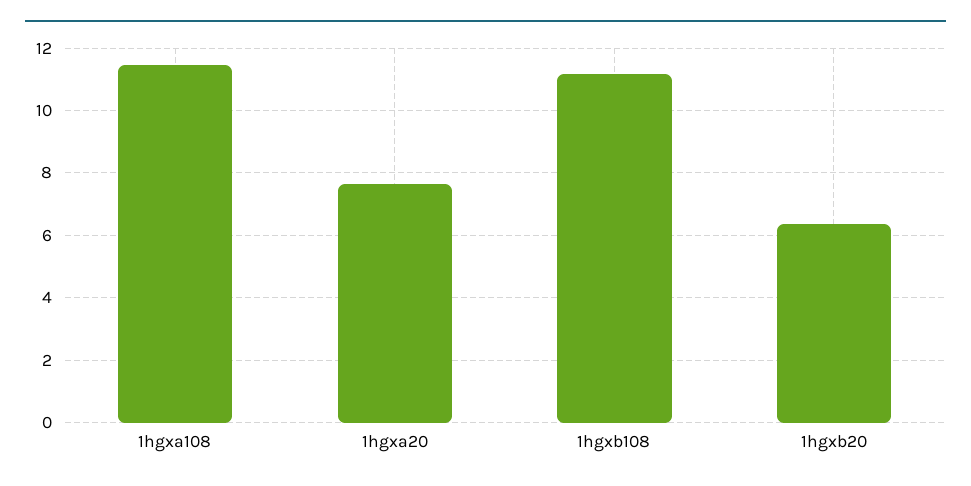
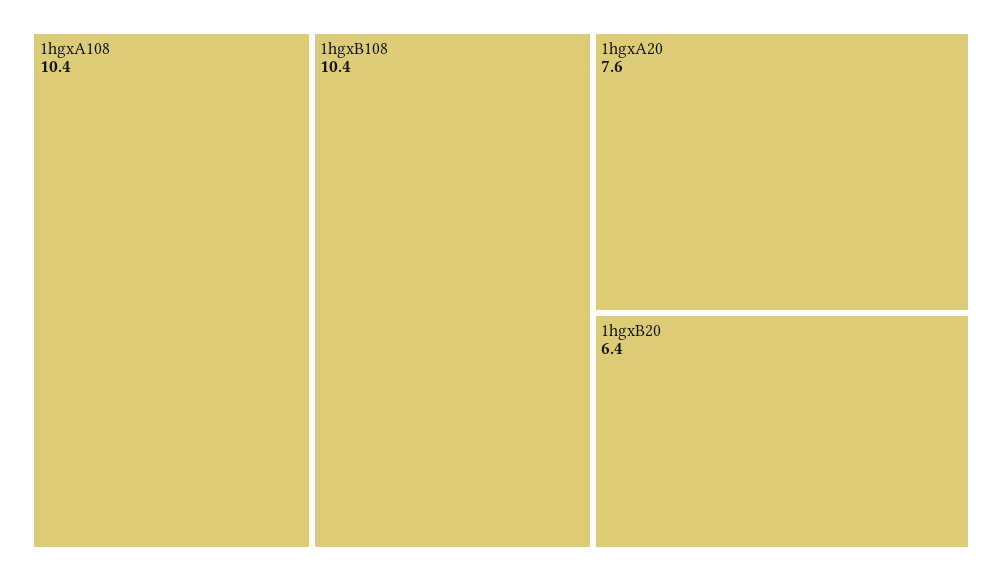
  {
-   "1hgxa108": 11.4,
+   "1hgxa108": 10.4,
    "1hgxa20": 7.6,
-   "1hgxb108": 11.2,
+   "1hgxb108": 10.4,
    "1hgxb20": 6.4
  }

